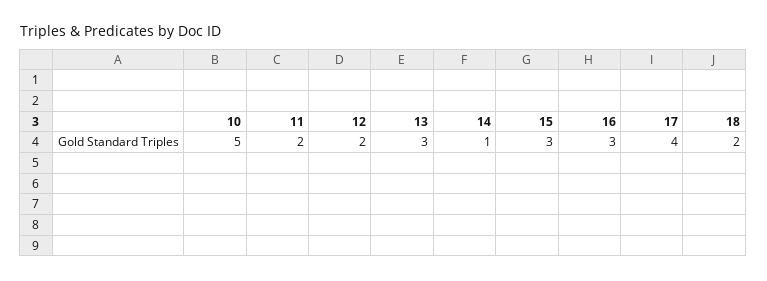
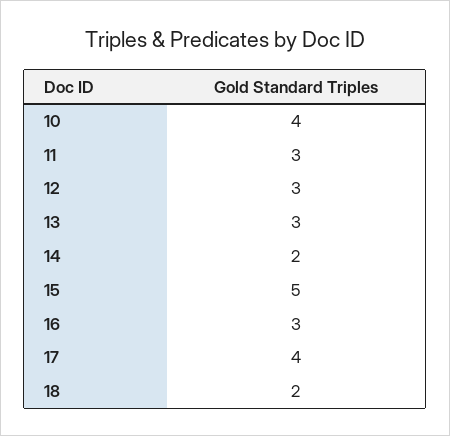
  {
-   "10": 5,
+   "10": 4,
-   "11": 2,
+   "11": 3,
-   "12": 2,
+   "12": 3,
    "13": 3,
-   "14": 1,
+   "14": 2,
-   "15": 3,
+   "15": 5,
    "16": 3,
    "17": 4,
    "18": 2
  }

